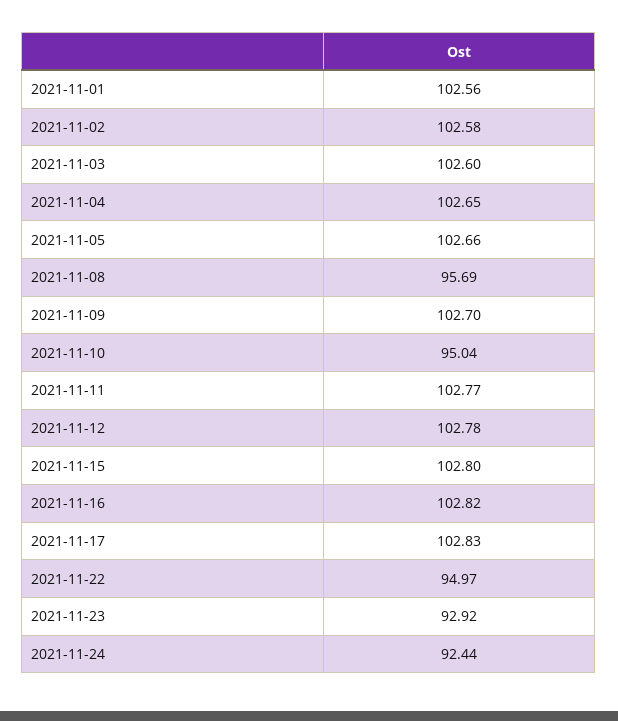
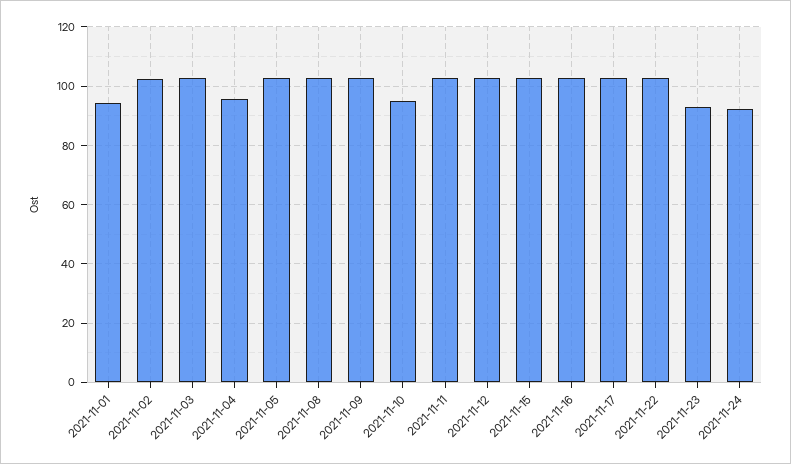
  {
-   "2021-11-01": 102.56,
+   "2021-11-01": 95,
    "2021-11-02": 102.58,
    "2021-11-03": 102.6,
-   "2021-11-04": 102.65,
+   "2021-11-04": 95,
    "2021-11-05": 102.66,
-   "2021-11-08": 95.69,
+   "2021-11-08": 102.5,
    "2021-11-09": 102.7,
    "2021-11-10": 95.04,
    "2021-11-11": 102.77,
    "2021-11-12": 102.78,
    "2021-11-15": 102.8,
    "2021-11-16": 102.82,
    "2021-11-17": 102.83,
-   "2021-11-22": 94.97,
+   "2021-11-22": 102.5,
    "2021-11-23": 92.92,
    "2021-11-24": 92.44
  }

